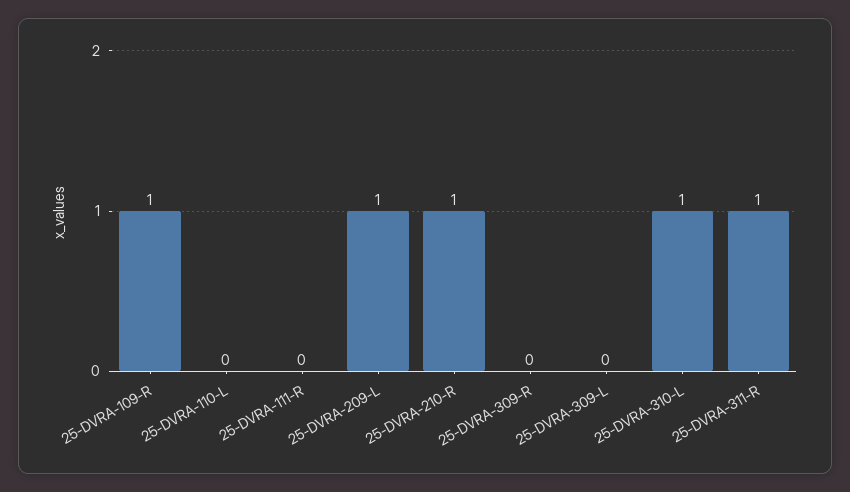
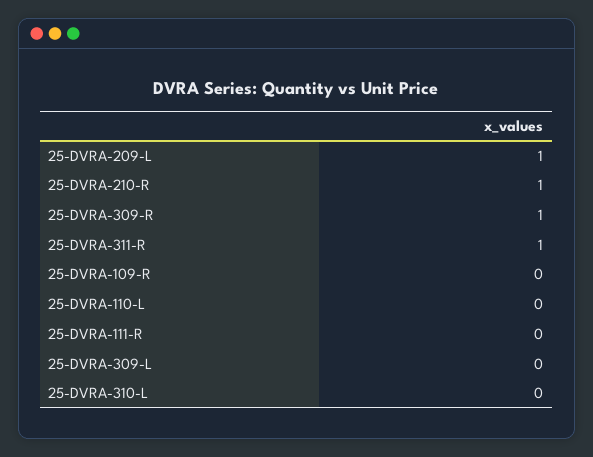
  {
-   "25-DVRA-109-R": 1,
+   "25-DVRA-109-R": 0,
    "25-DVRA-110-L": 0,
    "25-DVRA-111-R": 0,
    "25-DVRA-209-L": 1,
    "25-DVRA-210-R": 1,
-   "25-DVRA-309-R": 0,
+   "25-DVRA-309-R": 1,
    "25-DVRA-309-L": 0,
-   "25-DVRA-310-L": 1,
+   "25-DVRA-310-L": 0,
    "25-DVRA-311-R": 1
  }

